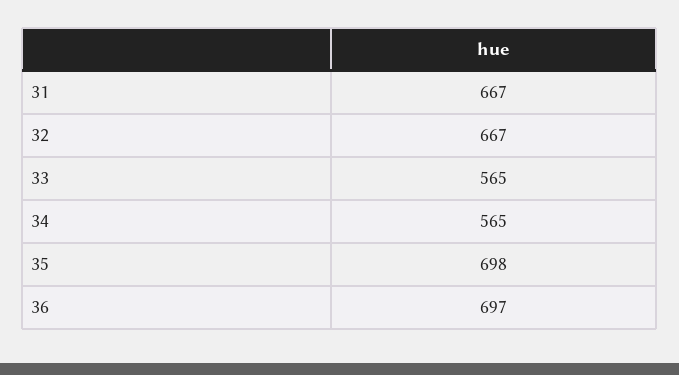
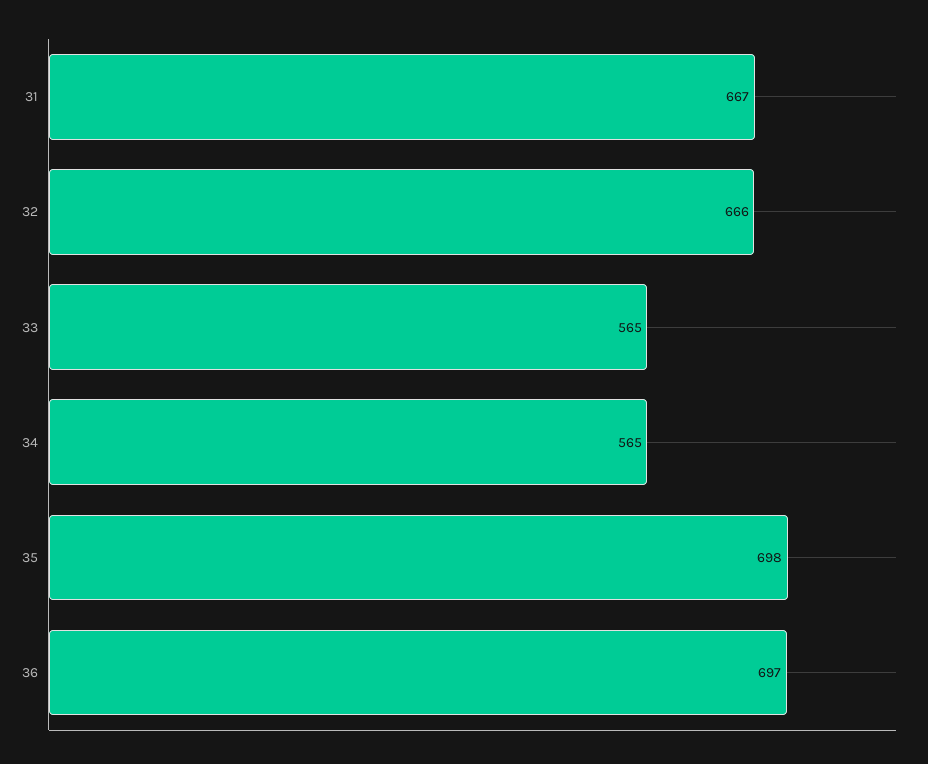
  {
    "31": 667,
-   "32": 667,
+   "32": 666,
    "33": 565,
    "34": 565,
    "35": 698,
    "36": 697
  }

